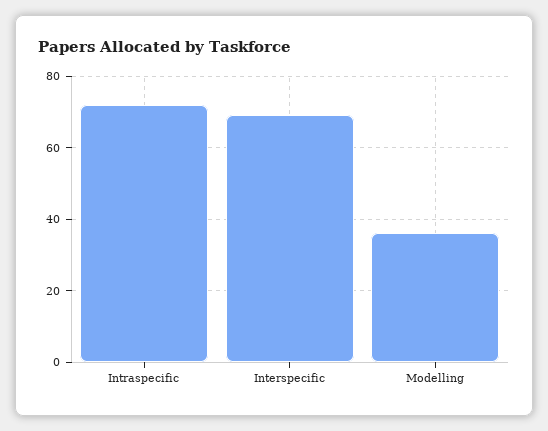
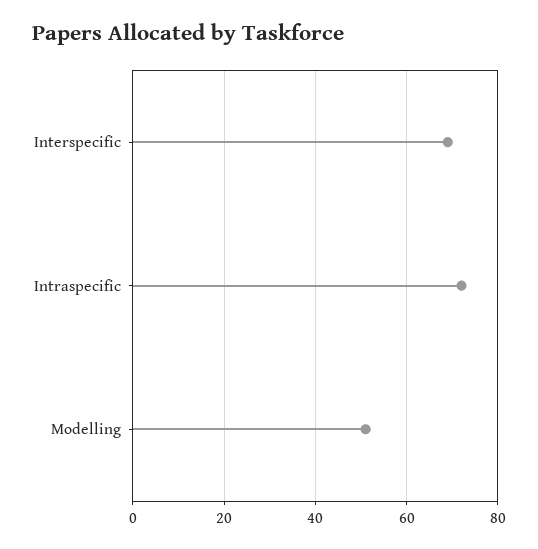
  {
    "Intraspecific": 70,
    "Interspecific": 70,
-   "Modelling": 35
+   "Modelling": 50
  }

